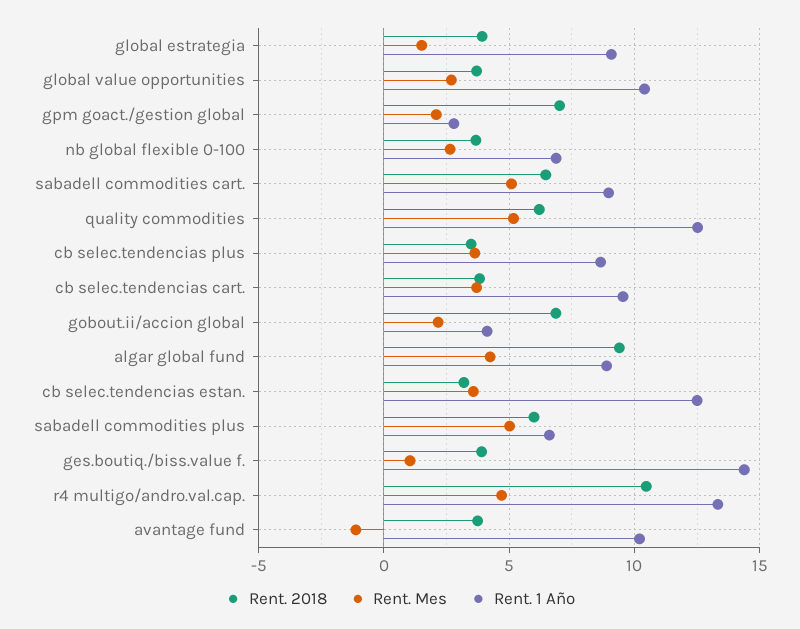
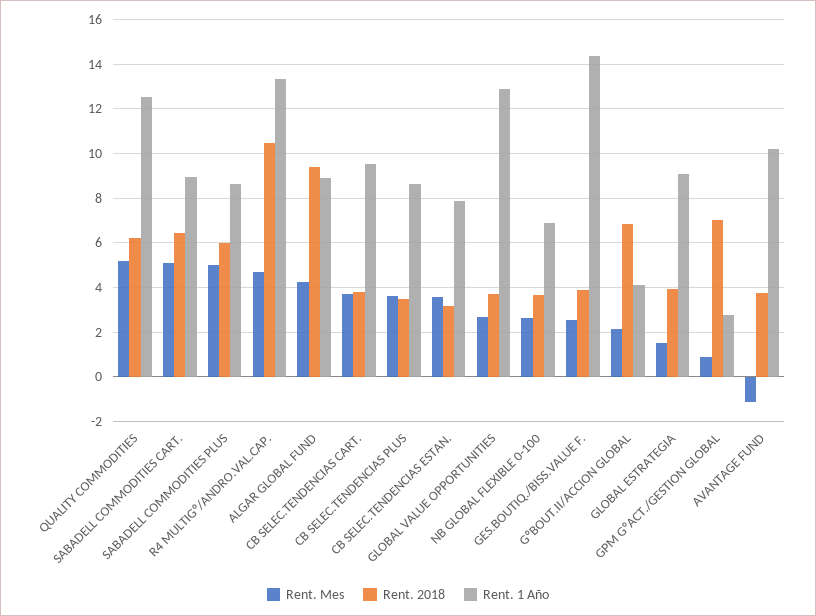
  {
    "Rent. 2018": {
      "global estrategia": 4,
      "global value opportunities": 3.5,
      "gpm gºact./gestion global": 7,
      "nb global flexible 0-100": 3.5,
      "sabadell commodities cart.": 6.5,
      "quality commodities": 6,
      "cb selec.tendencias plus": 3.5,
      "cb selec.tendencias cart.": 4,
      "gºbout.ii/accion global": 7,
      "algar global fund": 9.5,
      "cb selec.tendencias estan.": 3,
      "sabadell commodities plus": 6,
      "ges.boutiq./biss.value f.": 4,
      "r4 multigº/andro.val.cap.": 10.5,
      "avantage fund": 3.5
    },
    "Rent. Mes": {
      "global estrategia": 1.5,
      "global value opportunities": 2.5,
-     "gpm gºact./gestion global": 2,
+     "gpm gºact./gestion global": 1,
      "nb global flexible 0-100": 2.5,
      "sabadell commodities cart.": 5,
      "quality commodities": 5,
      "cb selec.tendencias plus": 3.5,
      "cb selec.tendencias cart.": 3.5,
      "gºbout.ii/accion global": 2,
      "algar global fund": 4,
      "cb selec.tendencias estan.": 3.5,
      "sabadell commodities plus": 5,
-     "ges.boutiq./biss.value f.": 1,
+     "ges.boutiq./biss.value f.": 2.5,
      "r4 multigº/andro.val.cap.": 4.5,
      "avantage fund": -1
    },
    "Rent. 1 Año": {
      "global estrategia": 9,
-     "global value opportunities": 10.5,
+     "global value opportunities": 13,
      "gpm gºact./gestion global": 3,
      "nb global flexible 0-100": 7,
      "sabadell commodities cart.": 9,
      "quality commodities": 12.5,
      "cb selec.tendencias plus": 8.5,
      "cb selec.tendencias cart.": 9.5,
      "gºbout.ii/accion global": 4,
      "algar global fund": 9,
-     "cb selec.tendencias estan.": 12.5,
+     "cb selec.tendencias estan.": 8,
-     "sabadell commodities plus": 6.5,
+     "sabadell commodities plus": 8.5,
      "ges.boutiq./biss.value f.": 14.5,
      "r4 multigº/andro.val.cap.": 13.5,
      "avantage fund": 10
    }
  }

